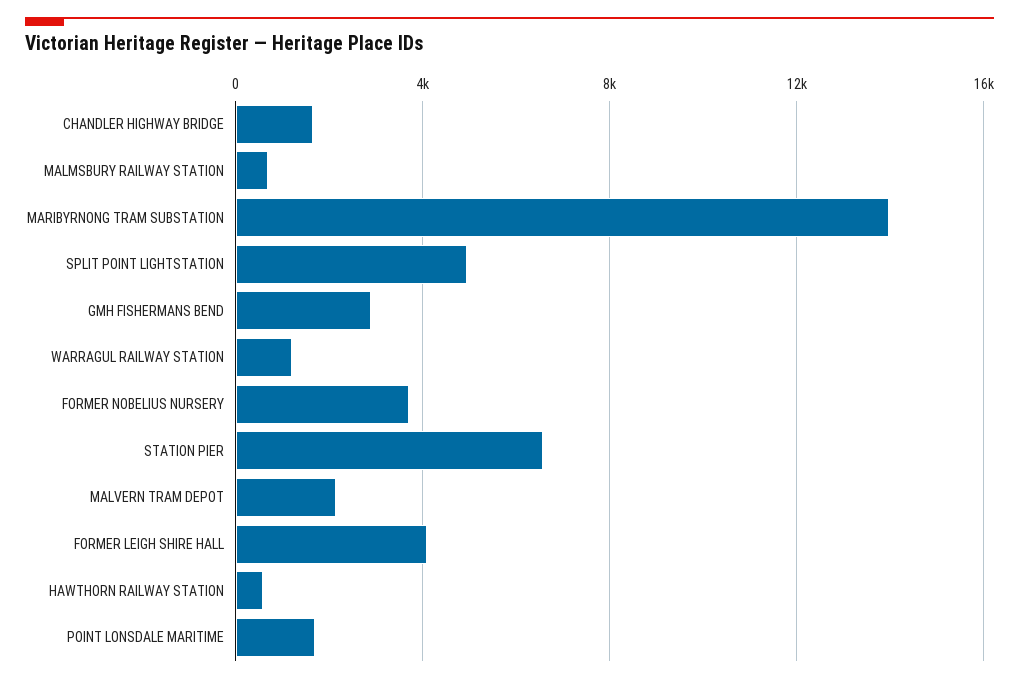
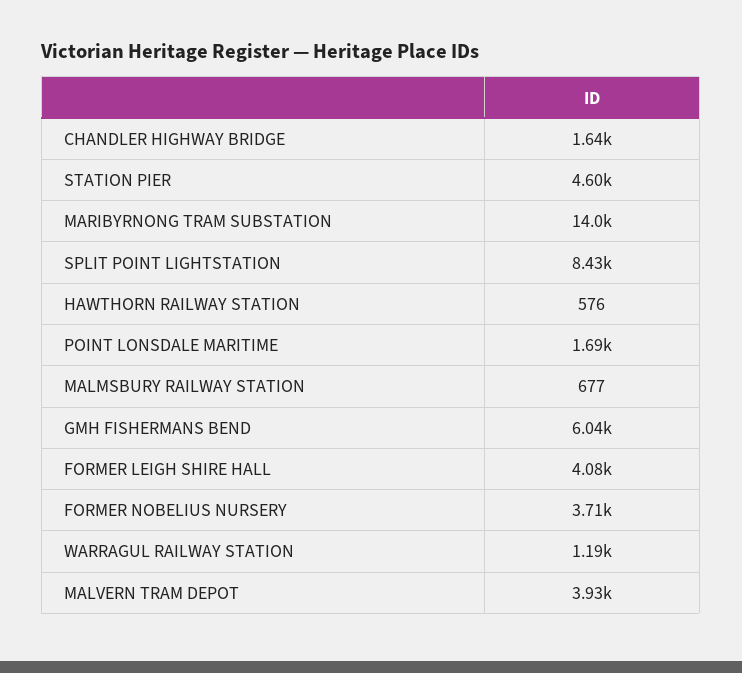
  {
    "CHANDLER HIGHWAY BRIDGE": 1640,
    "MALMSBURY RAILWAY STATION": 677,
    "MARIBYRNONG TRAM SUBSTATION": 14000,
-   "SPLIT POINT LIGHTSTATION": 5000,
+   "SPLIT POINT LIGHTSTATION": 8430,
-   "GMH FISHERMANS BEND": 3000,
+   "GMH FISHERMANS BEND": 6040,
    "WARRAGUL RAILWAY STATION": 1190,
    "FORMER NOBELIUS NURSERY": 3710,
-   "STATION PIER": 6500,
+   "STATION PIER": 4600,
-   "MALVERN TRAM DEPOT": 2000,
+   "MALVERN TRAM DEPOT": 3930,
    "FORMER LEIGH SHIRE HALL": 4080,
    "HAWTHORN RAILWAY STATION": 576,
    "POINT LONSDALE MARITIME": 1690
  }

